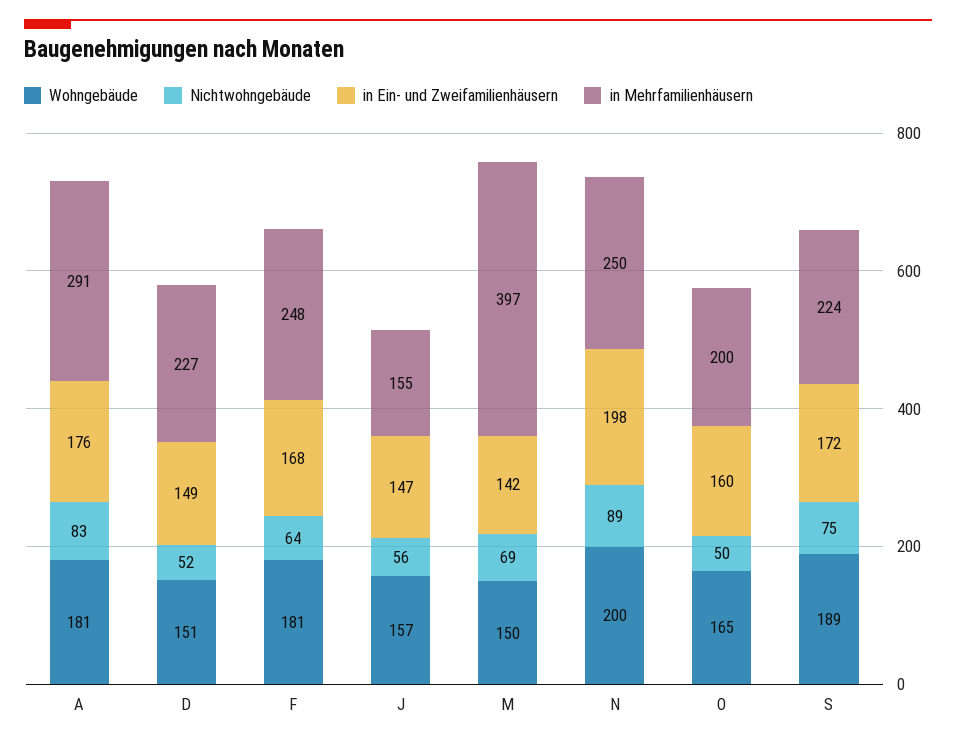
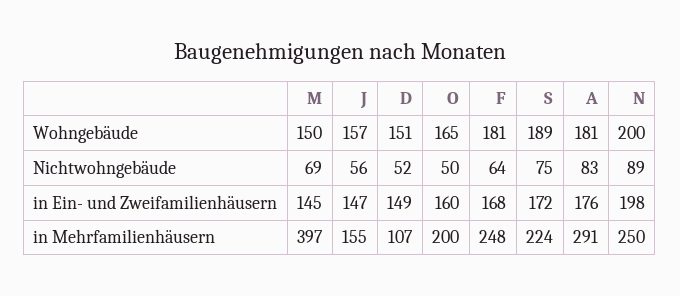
  {
    "Wohngebäude": {
      "A": 181,
      "D": 151,
      "F": 181,
      "J": 157,
      "M": 150,
      "N": 200,
      "O": 165,
      "S": 189
    },
    "Nichtwohngebäude": {
      "A": 83,
      "D": 52,
      "F": 64,
      "J": 56,
      "M": 69,
      "N": 89,
      "O": 50,
      "S": 75
    },
    "in Ein- und Zweifamilienhäusern": {
      "A": 176,
      "D": 149,
      "F": 168,
      "J": 147,
-     "M": 142,
+     "M": 145,
      "N": 198,
      "O": 160,
      "S": 172
    },
    "in Mehrfamilienhäusern": {
      "A": 291,
-     "D": 227,
+     "D": 107,
      "F": 248,
      "J": 155,
      "M": 397,
      "N": 250,
      "O": 200,
      "S": 224
    }
  }

